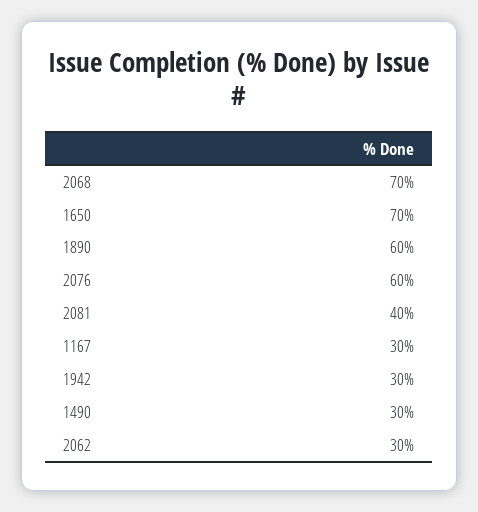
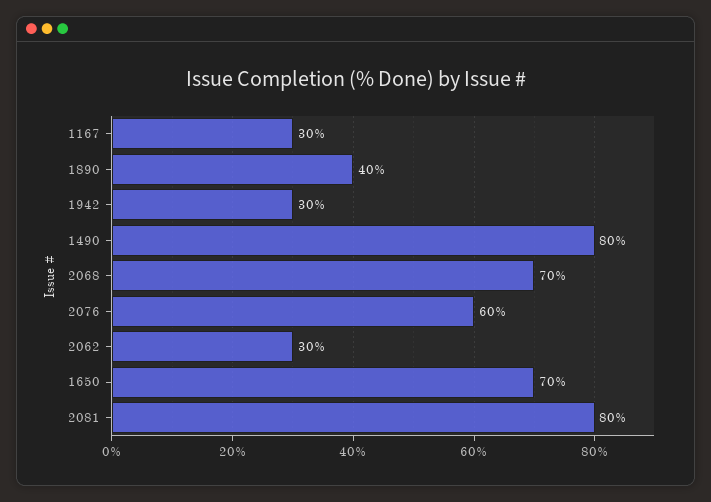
  {
    "2068": 70,
    "1650": 70,
-   "1890": 60,
+   "1890": 40,
    "2076": 60,
-   "2081": 40,
+   "2081": 80,
    "1167": 30,
    "1942": 30,
-   "1490": 30,
+   "1490": 80,
    "2062": 30
  }

